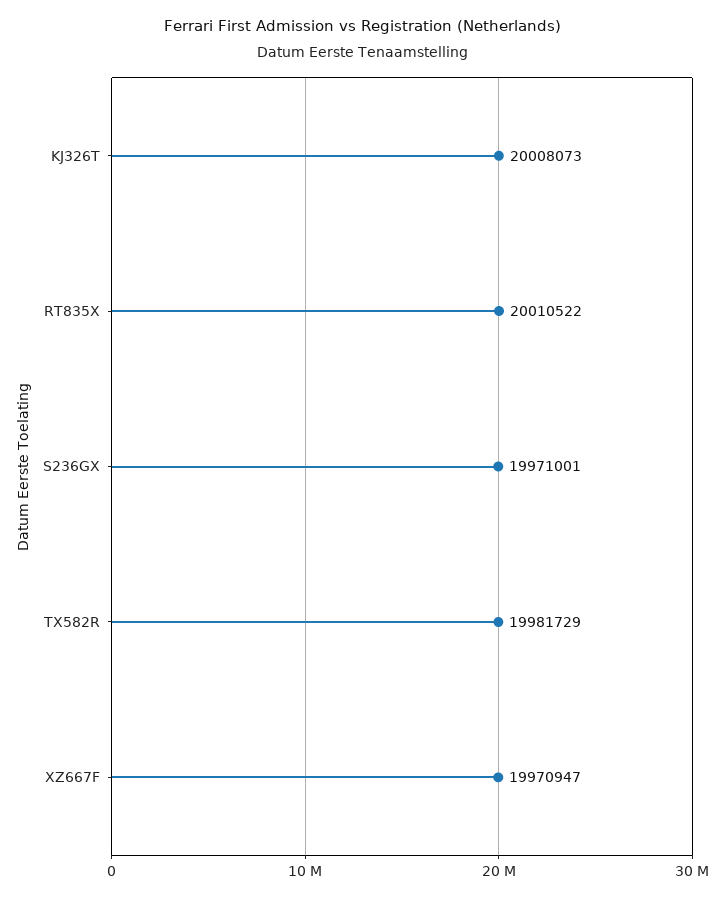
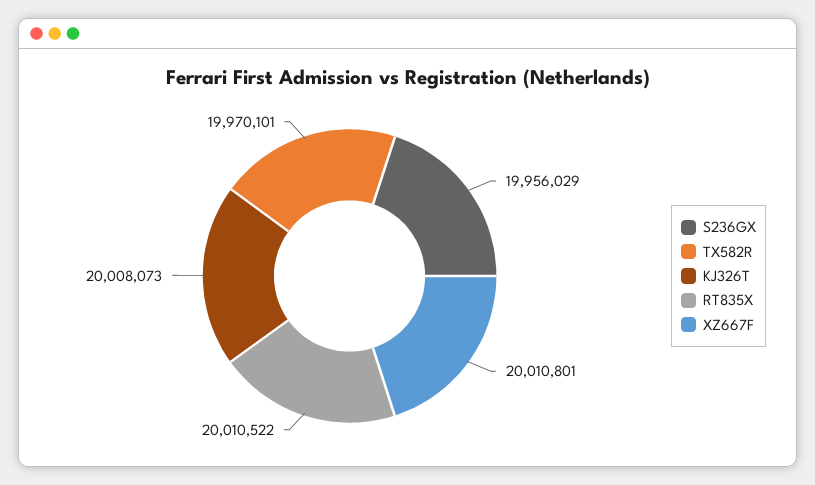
  {
    "KJ326T": 20008073,
    "RT835X": 20010522,
-   "S236GX": 19971001,
+   "S236GX": 19956029,
-   "TX582R": 19981729,
+   "TX582R": 19970101,
-   "XZ667F": 19970947
+   "XZ667F": 20010801
  }

